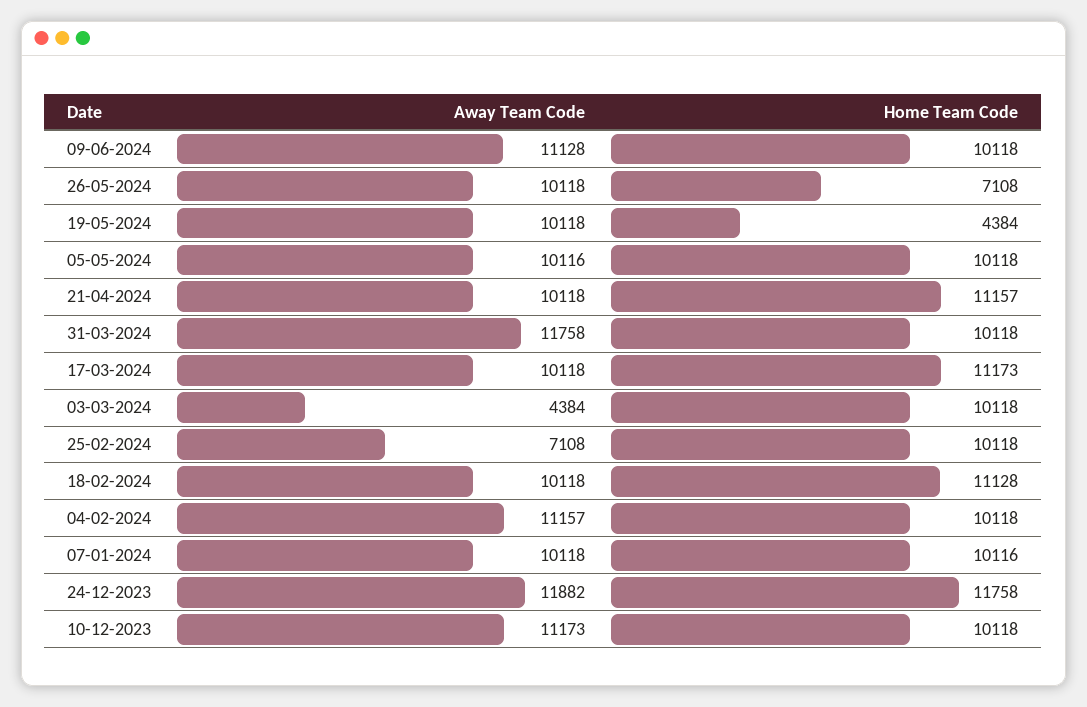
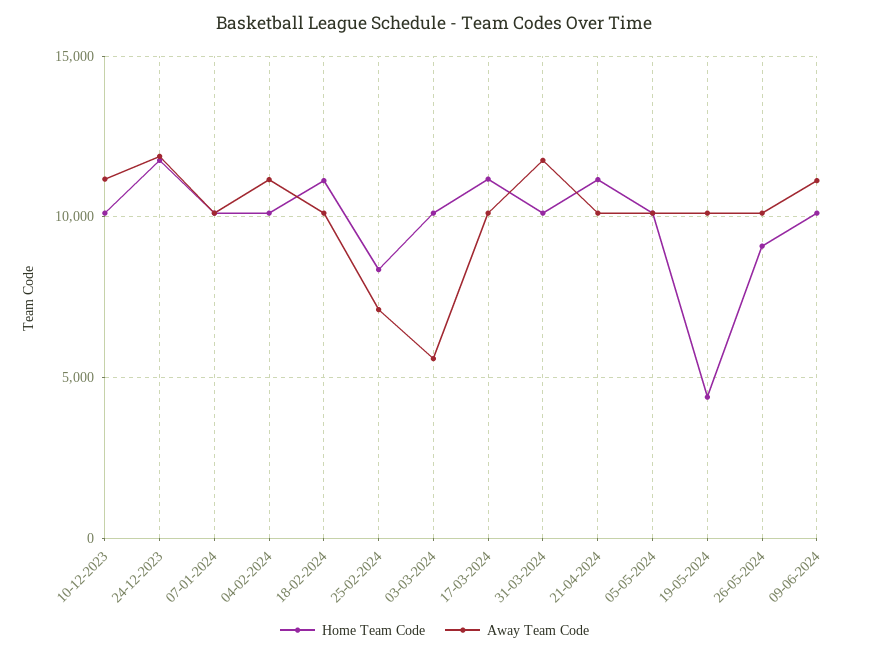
  {
    "Away Team Code": {
      "09-06-2024": 11128,
      "26-05-2024": 10118,
      "19-05-2024": 10118,
      "05-05-2024": 10116,
      "21-04-2024": 10118,
      "31-03-2024": 11758,
      "17-03-2024": 10118,
-     "03-03-2024": 4384,
+     "03-03-2024": 5500,
      "25-02-2024": 7108,
      "18-02-2024": 10118,
      "04-02-2024": 11157,
      "07-01-2024": 10118,
      "24-12-2023": 11882,
      "10-12-2023": 11173
    },
    "Home Team Code": {
      "09-06-2024": 10118,
-     "26-05-2024": 7108,
+     "26-05-2024": 9000,
      "19-05-2024": 4384,
      "05-05-2024": 10118,
      "21-04-2024": 11157,
      "31-03-2024": 10118,
      "17-03-2024": 11173,
      "03-03-2024": 10118,
-     "25-02-2024": 10118,
+     "25-02-2024": 8500,
      "18-02-2024": 11128,
      "04-02-2024": 10118,
      "07-01-2024": 10116,
      "24-12-2023": 11758,
      "10-12-2023": 10118
    }
  }

